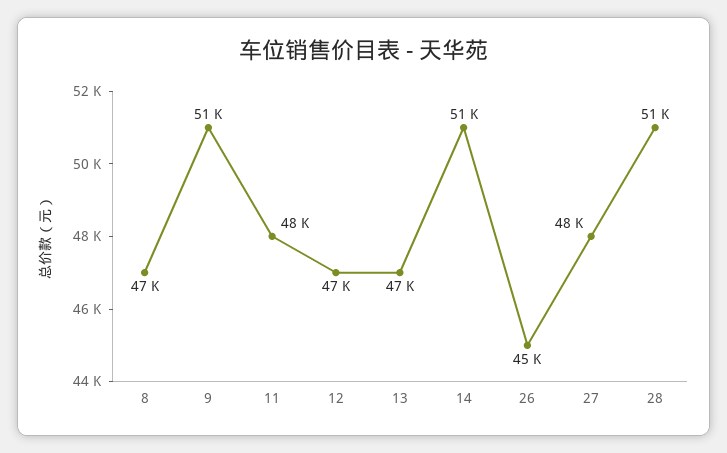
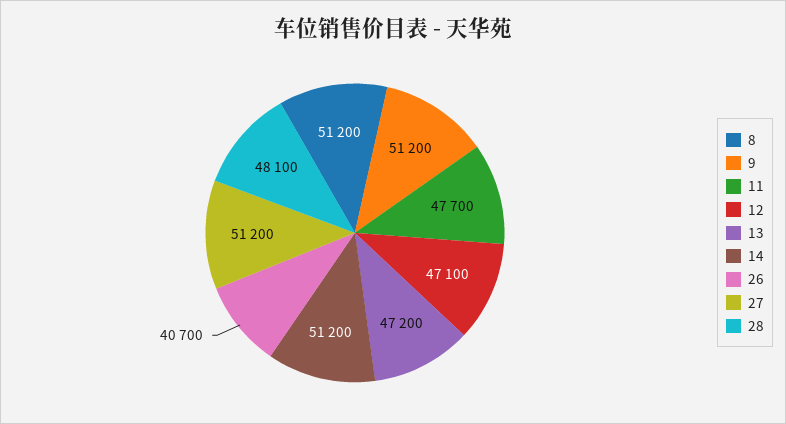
  {
-   "8": 47000,
+   "8": 51200,
    "9": 51200,
    "11": 47700,
    "12": 47100,
    "13": 47200,
    "14": 51200,
-   "26": 45000,
+   "26": 40700,
-   "27": 48000,
+   "27": 51200,
-   "28": 51000
+   "28": 48100
  }

